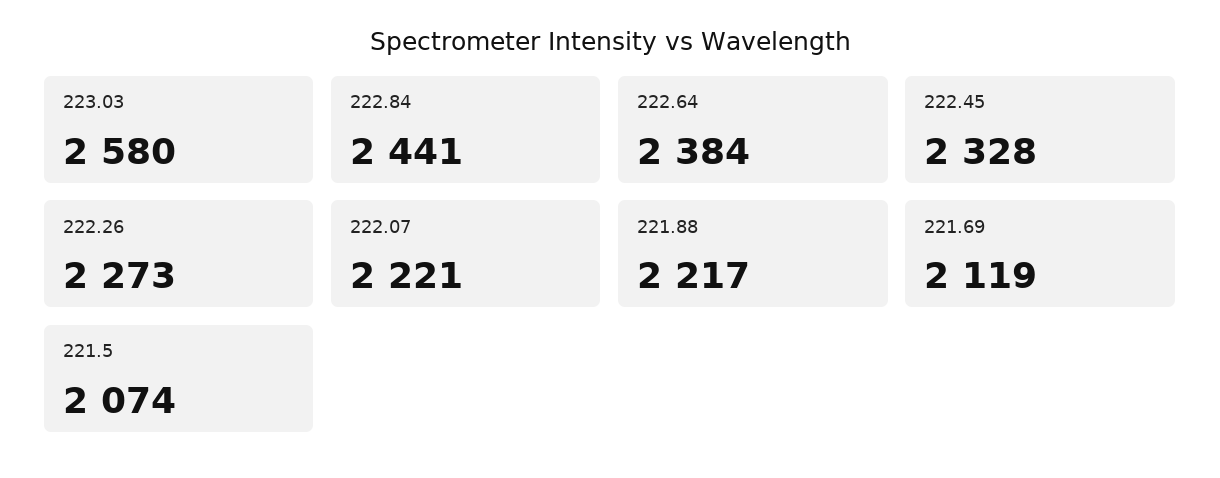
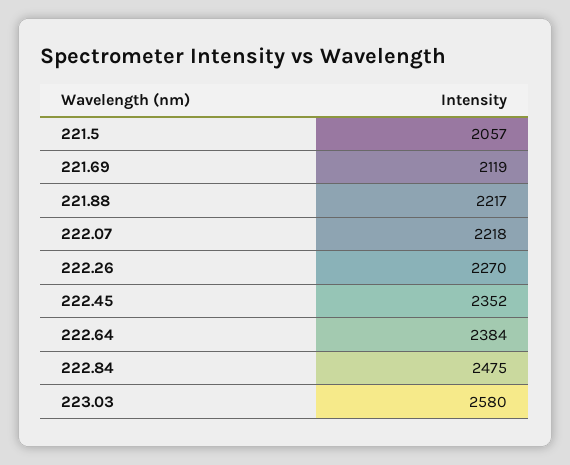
  {
    "223.03": 2580,
-   "222.84": 2441,
+   "222.84": 2475,
    "222.64": 2384,
-   "222.45": 2328,
+   "222.45": 2352,
-   "222.26": 2273,
+   "222.26": 2270,
-   "222.07": 2221,
+   "222.07": 2218,
    "221.88": 2217,
    "221.69": 2119,
-   "221.5": 2074
+   "221.5": 2057
  }

